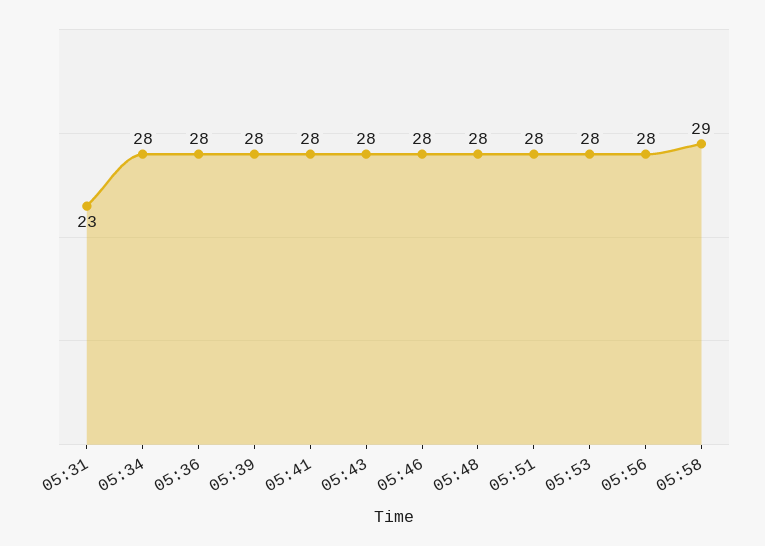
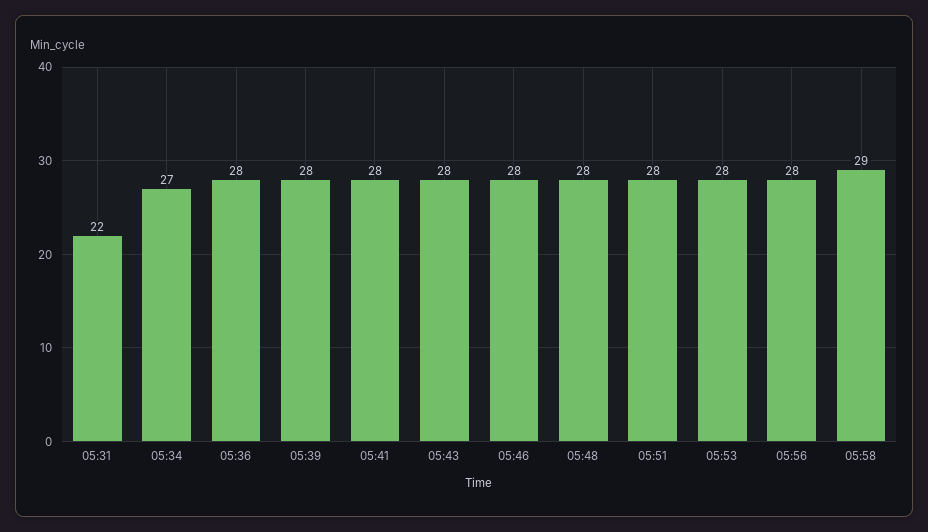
  {
-   "05:31": 23,
+   "05:31": 22,
-   "05:34": 28,
+   "05:34": 27,
    "05:36": 28,
    "05:39": 28,
    "05:41": 28,
    "05:43": 28,
    "05:46": 28,
    "05:48": 28,
    "05:51": 28,
    "05:53": 28,
    "05:56": 28,
    "05:58": 29
  }

